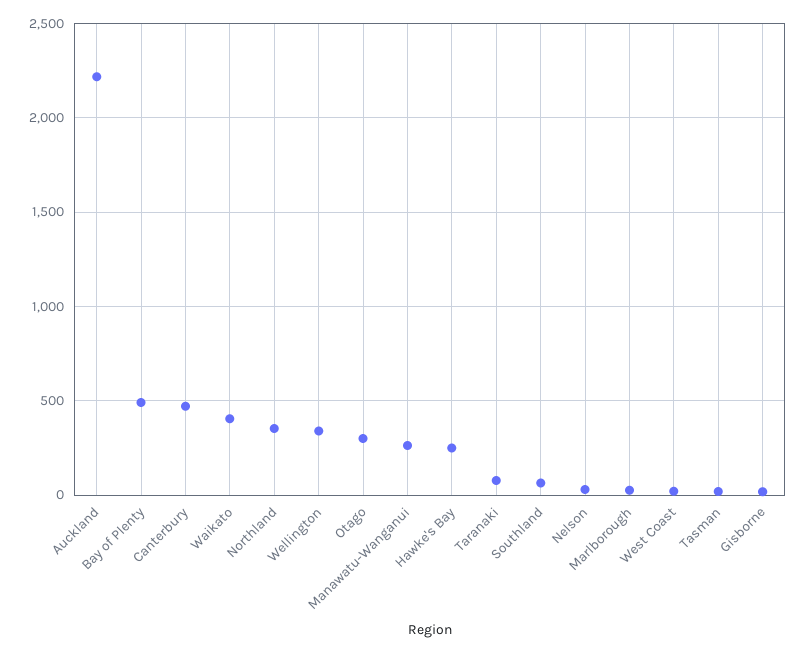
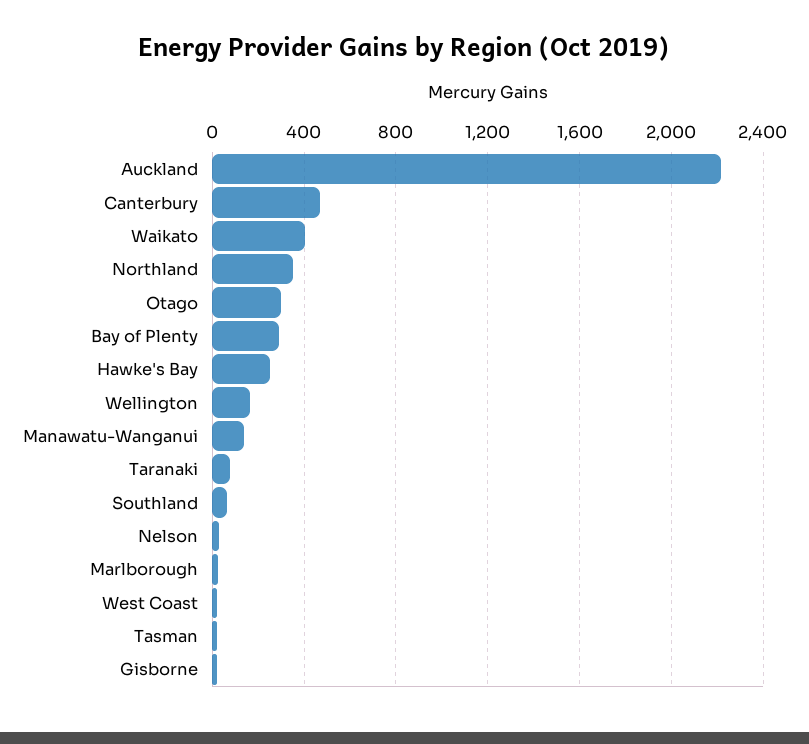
  {
    "Auckland": 2200,
-   "Bay of Plenty": 500,
+   "Bay of Plenty": 300,
    "Canterbury": 450,
    "Waikato": 400,
    "Northland": 350,
-   "Wellington": 350,
+   "Wellington": 150,
    "Otago": 300,
-   "Manawatu-Wanganui": 250,
+   "Manawatu-Wanganui": 150,
    "Hawke's Bay": 250,
    "Taranaki": 100,
    "Southland": 50,
    "Nelson": 50,
    "Marlborough": 50,
    "West Coast": 0,
    "Tasman": 0,
    "Gisborne": 0
  }

